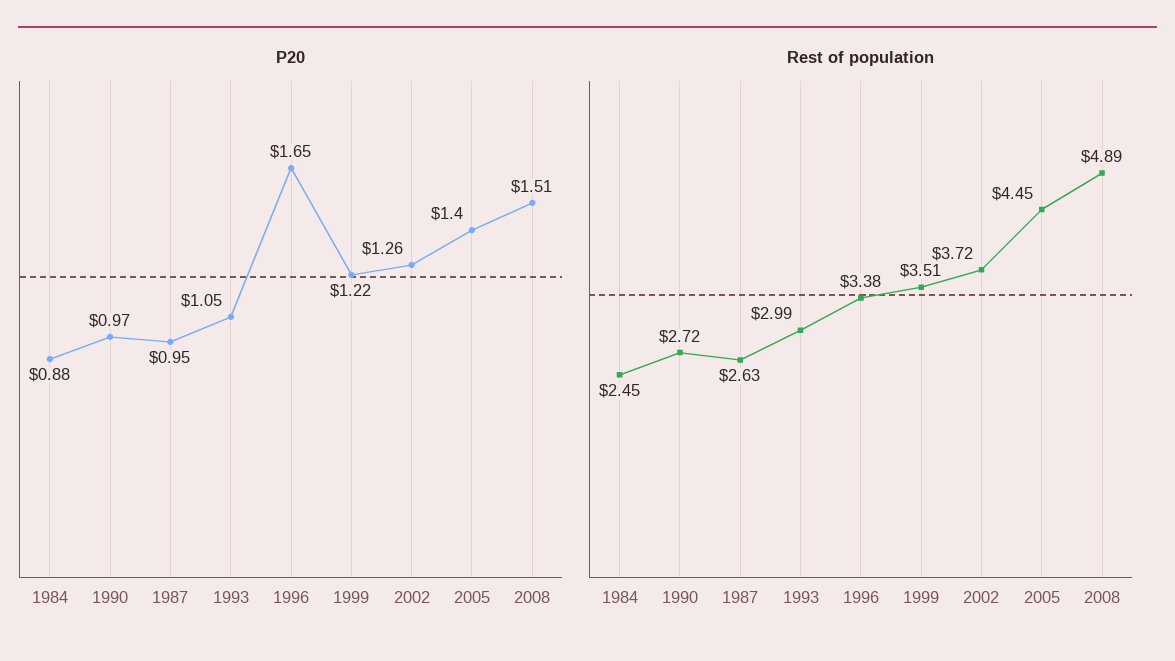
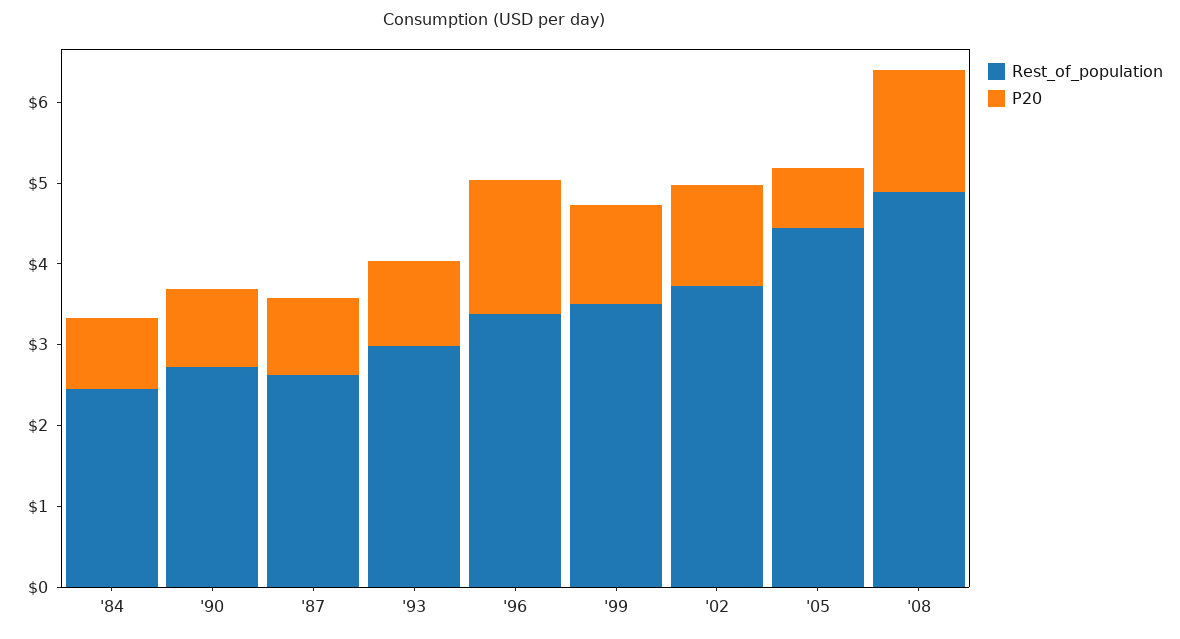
  {
    "P20": {
      "1984": 0.88,
      "1990": 0.97,
      "1987": 0.95,
      "1993": 1.05,
      "1996": 1.65,
      "1999": 1.22,
      "2002": 1.26,
-     "2005": 1.4,
+     "2005": 0.8,
      "2008": 1.51
    },
    "Rest of population": {
      "1984": 2.45,
      "1990": 2.72,
      "1987": 2.63,
      "1993": 2.99,
      "1996": 3.38,
      "1999": 3.51,
      "2002": 3.72,
      "2005": 4.45,
      "2008": 4.89
    }
  }

